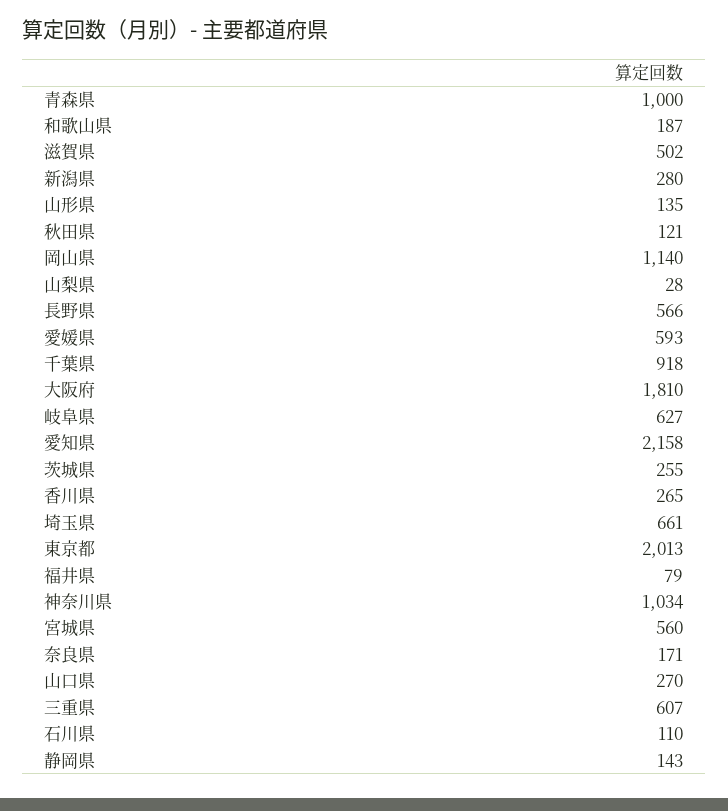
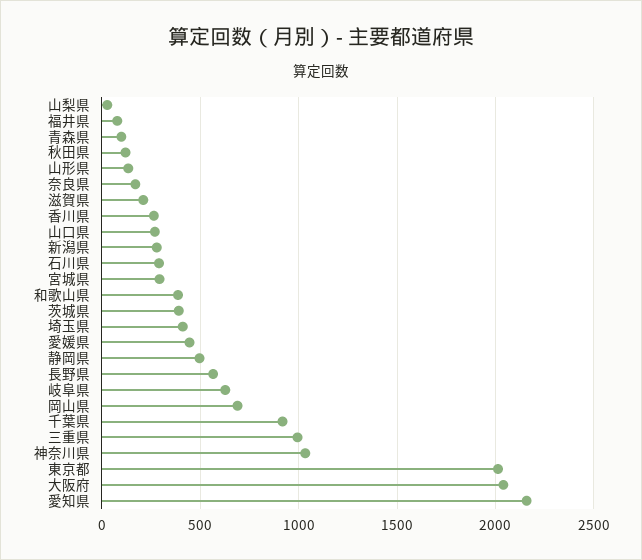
  {
-   "青森県": 1000,
+   "青森県": 100,
-   "和歌山県": 187,
+   "和歌山県": 400,
-   "滋賀県": 502,
+   "滋賀県": 200,
    "新潟県": 280,
    "山形県": 135,
    "秋田県": 121,
-   "岡山県": 1140,
+   "岡山県": 700,
    "山梨県": 28,
    "長野県": 566,
-   "愛媛県": 593,
+   "愛媛県": 450,
    "千葉県": 918,
-   "大阪府": 1810,
+   "大阪府": 2050,
    "岐阜県": 627,
    "愛知県": 2158,
-   "茨城県": 255,
+   "茨城県": 400,
    "香川県": 265,
-   "埼玉県": 661,
+   "埼玉県": 400,
    "東京都": 2013,
    "福井県": 79,
    "神奈川県": 1034,
-   "宮城県": 560,
+   "宮城県": 300,
    "奈良県": 171,
    "山口県": 270,
-   "三重県": 607,
+   "三重県": 1000,
-   "石川県": 110,
+   "石川県": 300,
-   "静岡県": 143
+   "静岡県": 500
  }

